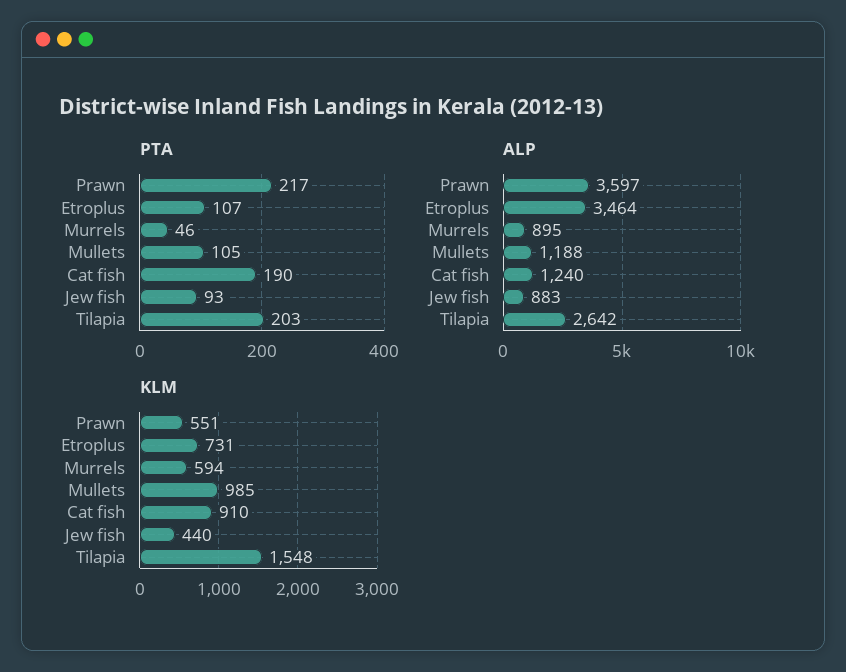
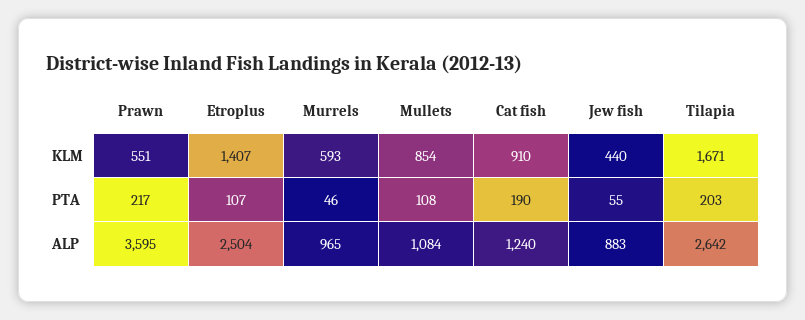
  {
    "PTA": {
      "Prawn": 217,
      "Etroplus": 107,
      "Murrels": 46,
-     "Mullets": 105,
+     "Mullets": 108,
      "Cat fish": 190,
-     "Jew fish": 93,
+     "Jew fish": 55,
      "Tilapia": 203
    },
    "ALP": {
-     "Prawn": 3597,
+     "Prawn": 3595,
-     "Etroplus": 3464,
+     "Etroplus": 2504,
-     "Murrels": 895,
+     "Murrels": 965,
-     "Mullets": 1188,
+     "Mullets": 1084,
      "Cat fish": 1240,
      "Jew fish": 883,
      "Tilapia": 2642
    },
    "KLM": {
      "Prawn": 551,
-     "Etroplus": 731,
+     "Etroplus": 1407,
-     "Murrels": 594,
+     "Murrels": 593,
-     "Mullets": 985,
+     "Mullets": 854,
      "Cat fish": 910,
      "Jew fish": 440,
-     "Tilapia": 1548
+     "Tilapia": 1671
    }
  }

